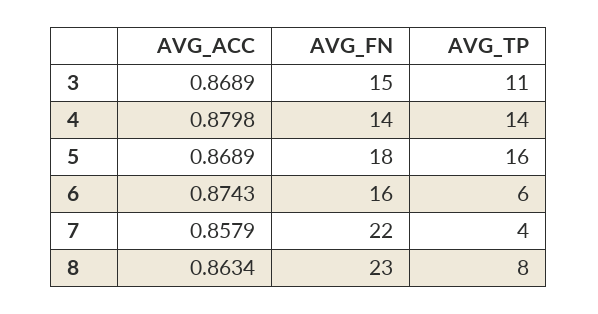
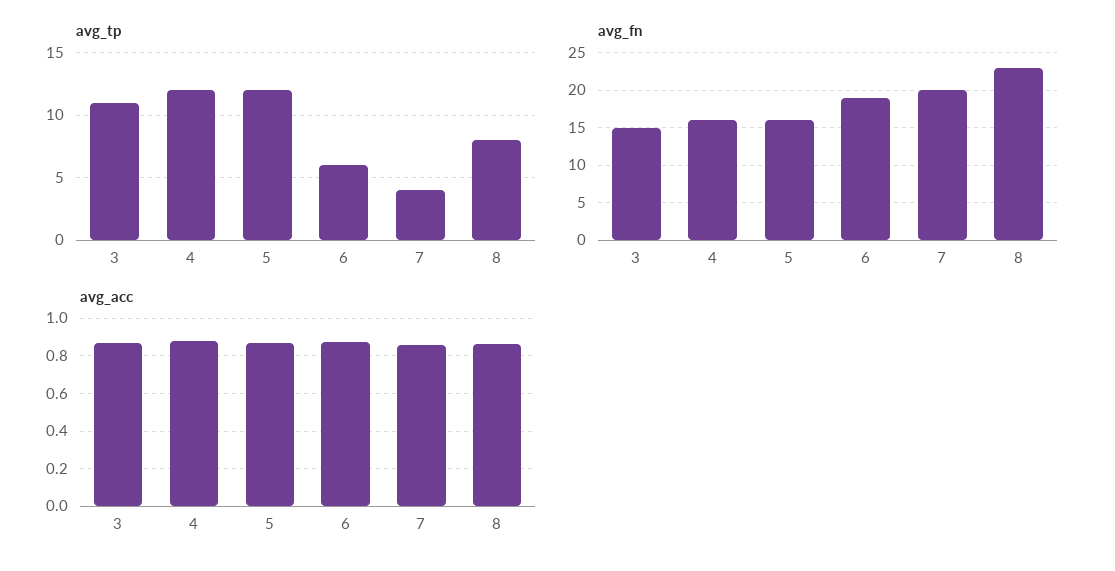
  {
    "AVG_ACC": {
      "3": 0.8689,
      "4": 0.8798,
      "5": 0.8689,
      "6": 0.8743,
      "7": 0.8579,
      "8": 0.8634
    },
    "AVG_FN": {
      "3": 15,
-     "4": 14,
+     "4": 16,
-     "5": 18,
+     "5": 16,
-     "6": 16,
+     "6": 19,
-     "7": 22,
+     "7": 20,
      "8": 23
    },
    "AVG_TP": {
      "3": 11,
-     "4": 14,
+     "4": 12,
-     "5": 16,
+     "5": 12,
      "6": 6,
      "7": 4,
      "8": 8
    }
  }

